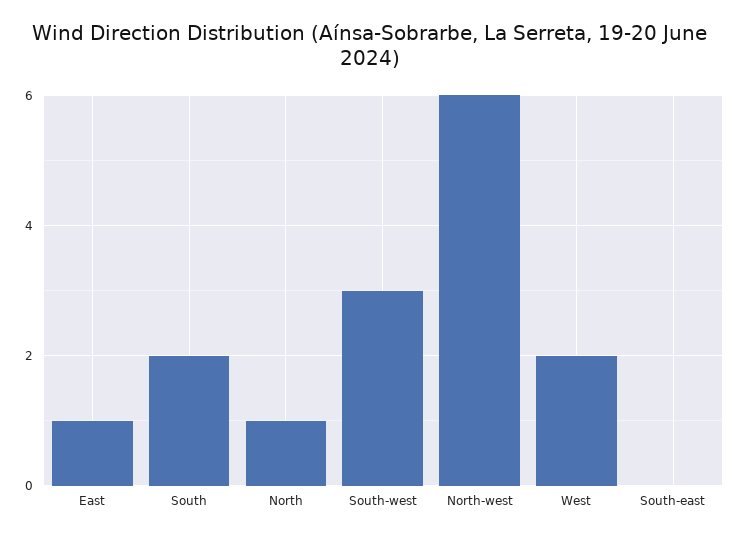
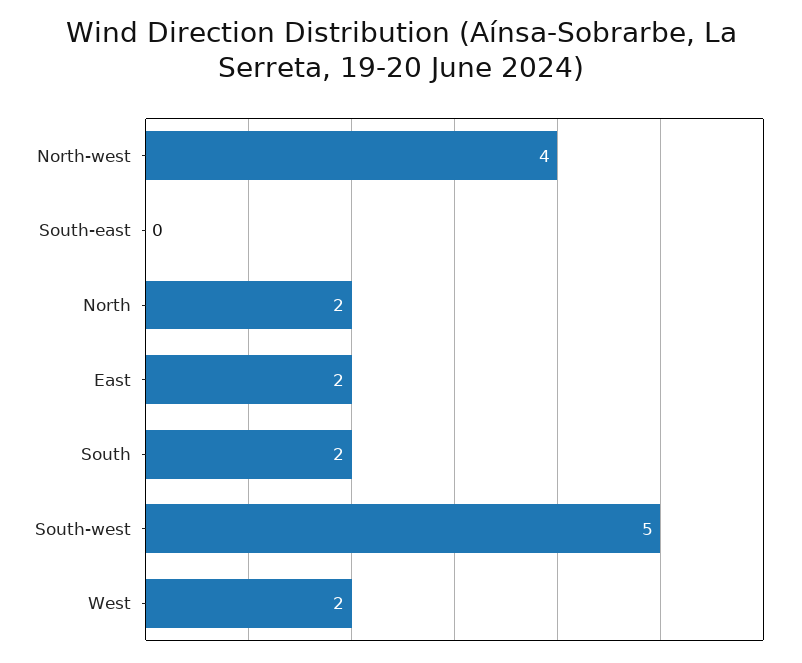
  {
-   "East": 1,
+   "East": 2,
    "South": 2,
-   "North": 1,
+   "North": 2,
-   "South-west": 3,
+   "South-west": 5,
-   "North-west": 6,
+   "North-west": 4,
    "West": 2,
    "South-east": 0
  }

